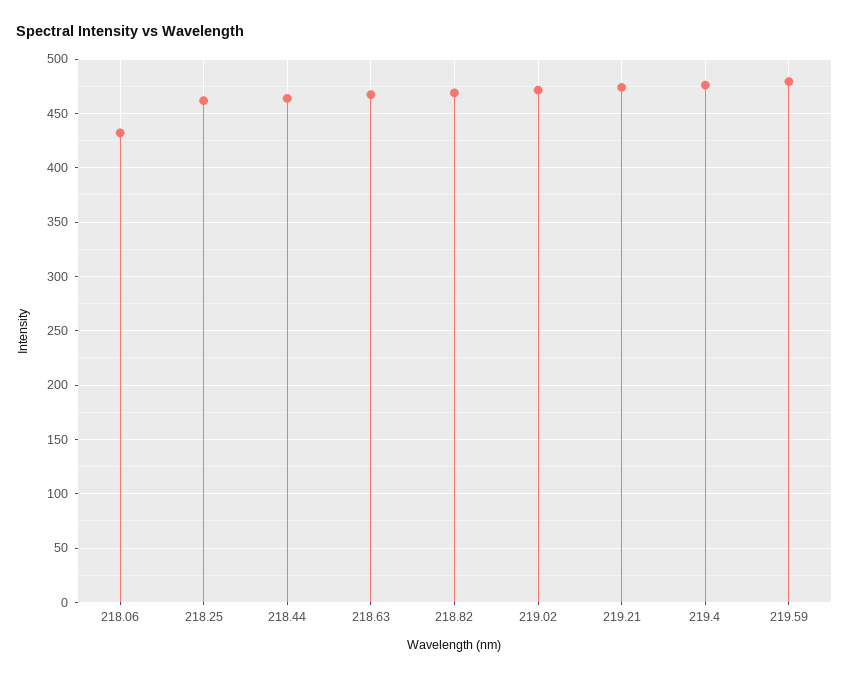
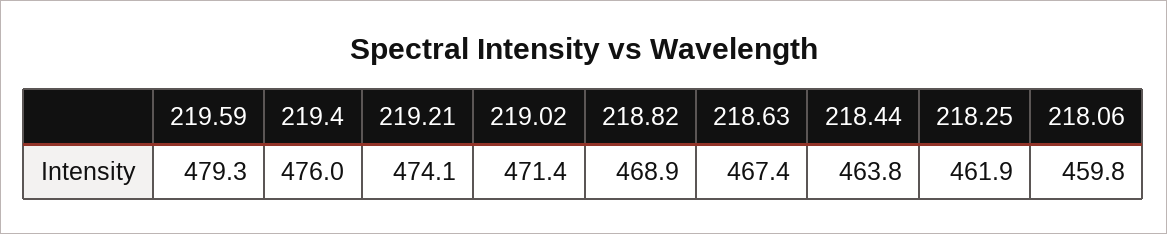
  {
-   "218.06": 430,
+   "218.06": 459.8,
    "218.25": 461.9,
    "218.44": 463.8,
    "218.63": 467.4,
    "218.82": 468.9,
    "219.02": 471.4,
    "219.21": 474.1,
    "219.4": 476,
    "219.59": 479.3
  }

